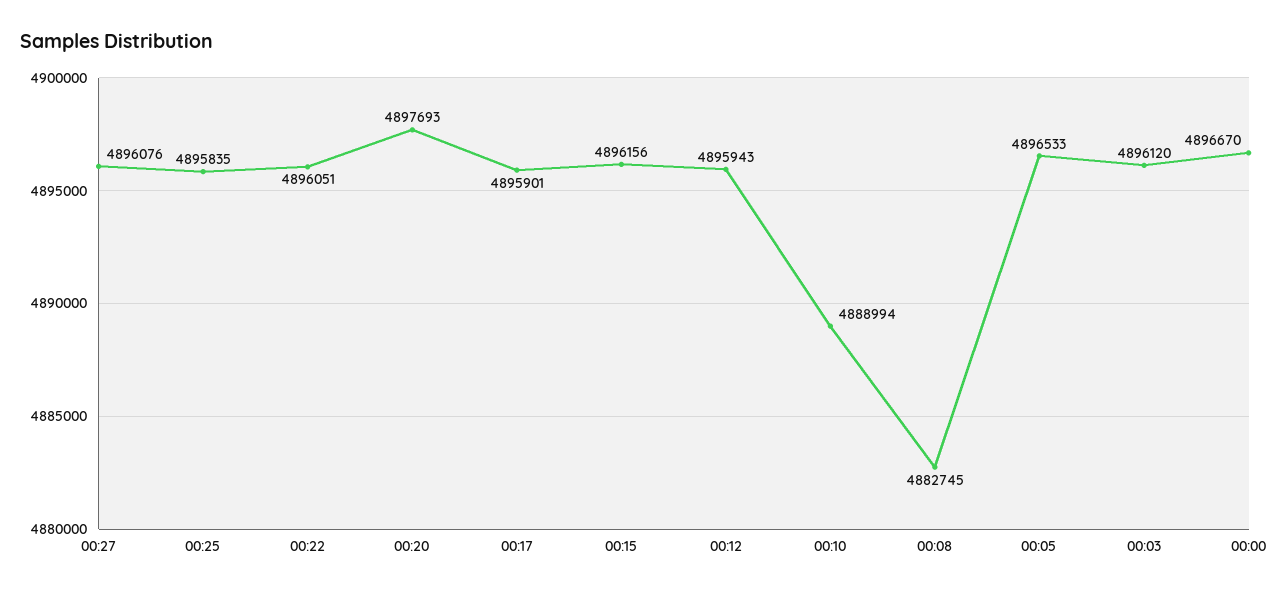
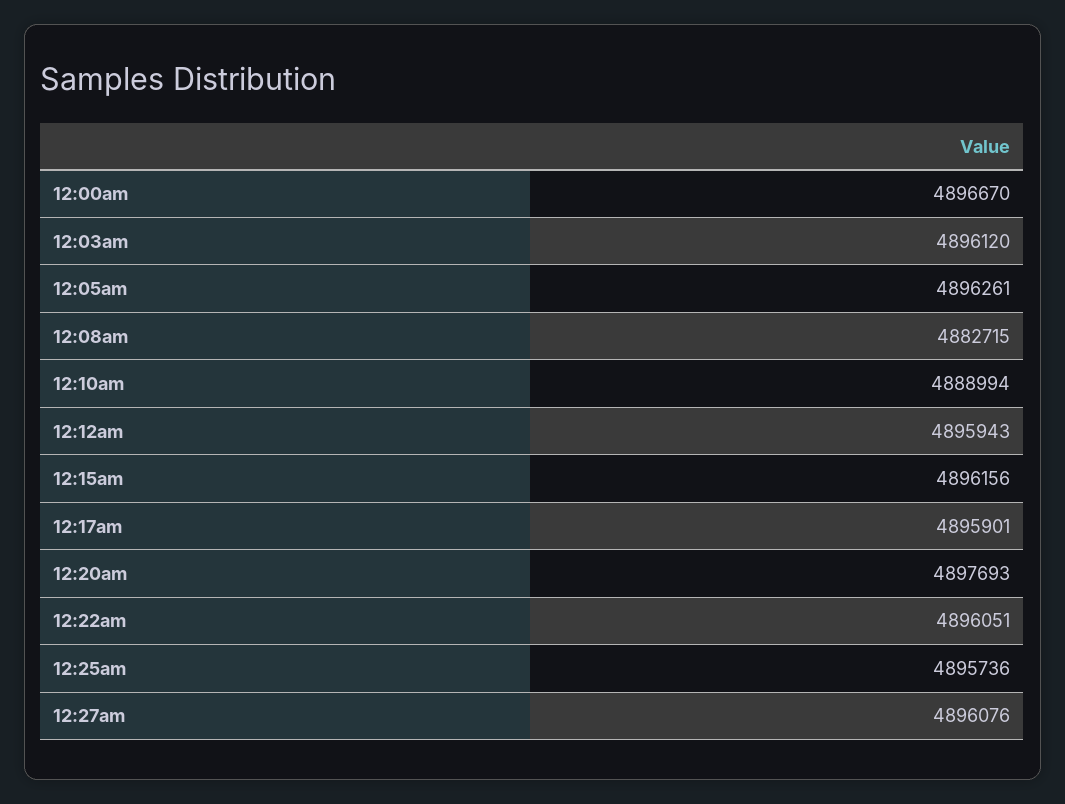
  {
    "00:27": 4896076,
-   "00:25": 4895835,
+   "00:25": 4895736,
    "00:22": 4896051,
    "00:20": 4897693,
    "00:17": 4895901,
    "00:15": 4896156,
    "00:12": 4895943,
    "00:10": 4888994,
-   "00:08": 4882745,
+   "00:08": 4882715,
-   "00:05": 4896533,
+   "00:05": 4896261,
    "00:03": 4896120,
    "00:00": 4896670
  }

